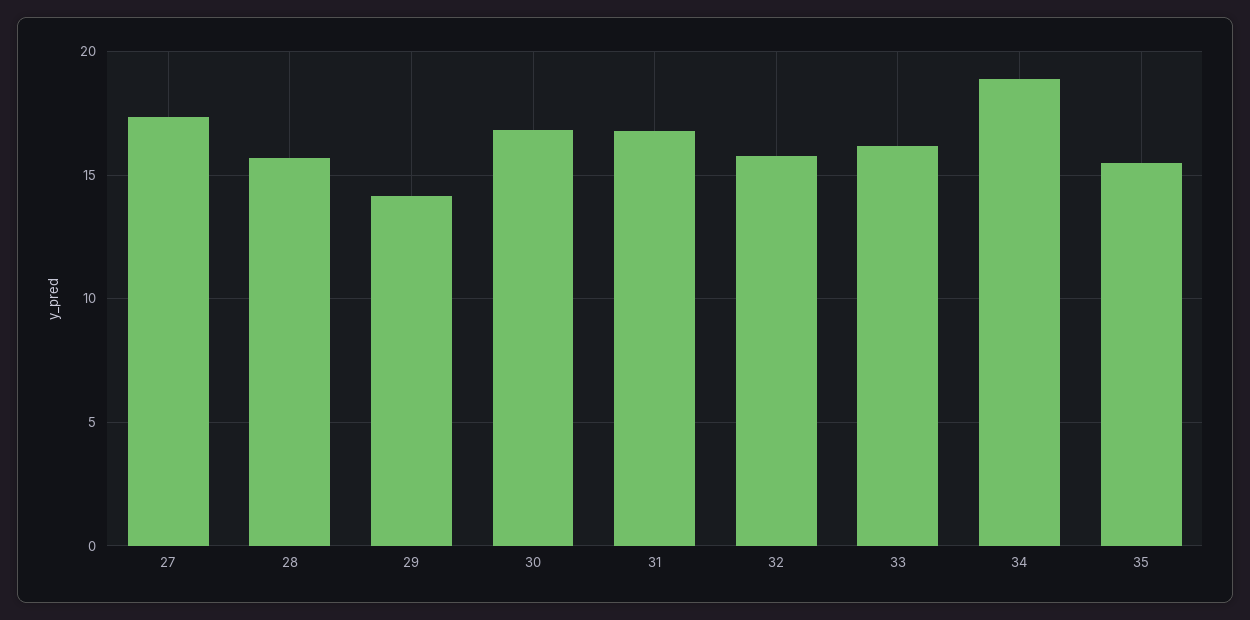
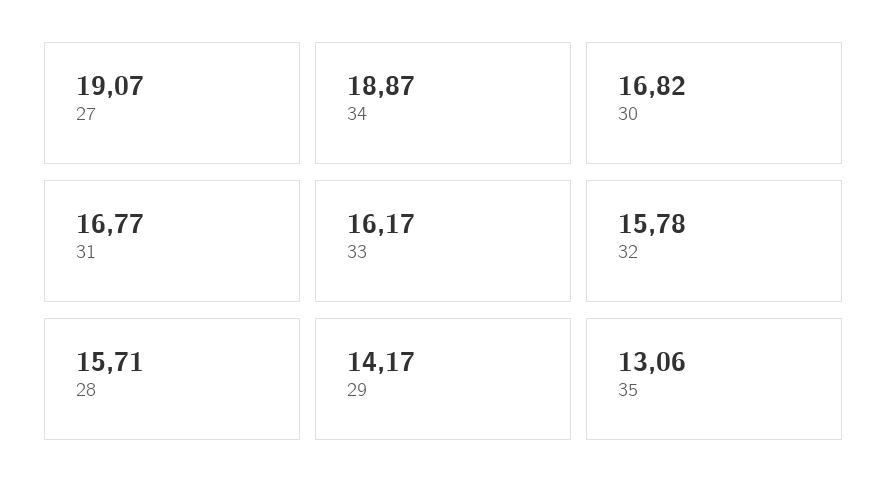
  {
-   "27": 17.5,
+   "27": 19.07,
    "28": 15.71,
    "29": 14.17,
    "30": 16.82,
    "31": 16.77,
    "32": 15.78,
    "33": 16.17,
    "34": 18.87,
-   "35": 15.5
+   "35": 13.06
  }

